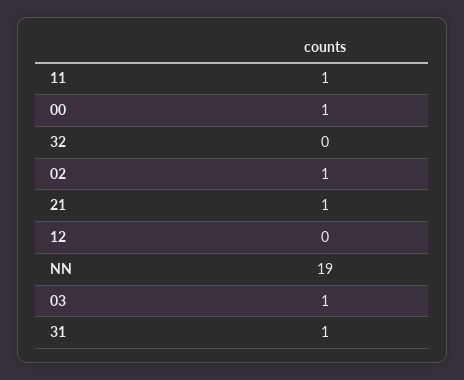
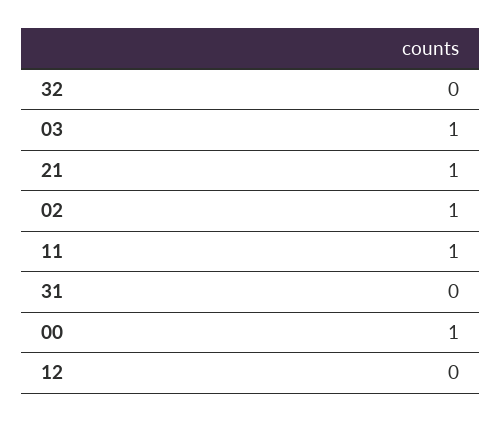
  {
    "11": 1,
    "00": 1,
    "32": 0,
    "02": 1,
    "21": 1,
    "12": 0,
-   "NN": 19,
    "03": 1,
-   "31": 1
+   "31": 0
  }

